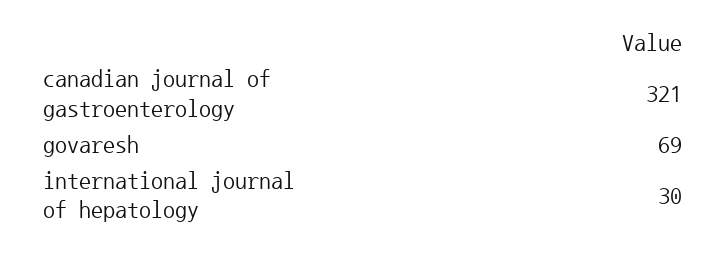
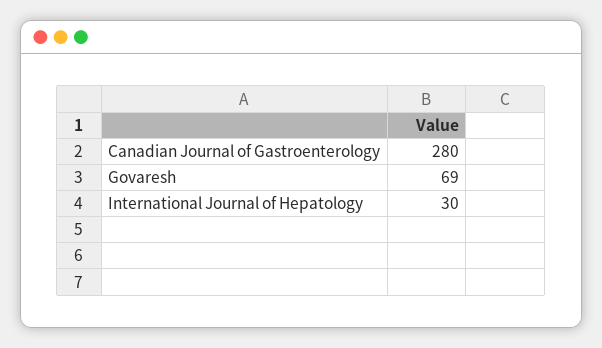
  {
-   "canadian journal of gastroenterology": 321,
+   "canadian journal of gastroenterology": 280,
    "govaresh": 69,
    "international journal of hepatology": 30
  }

